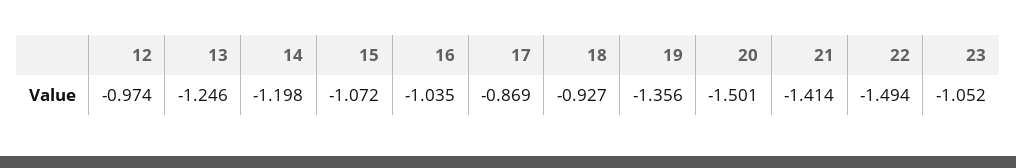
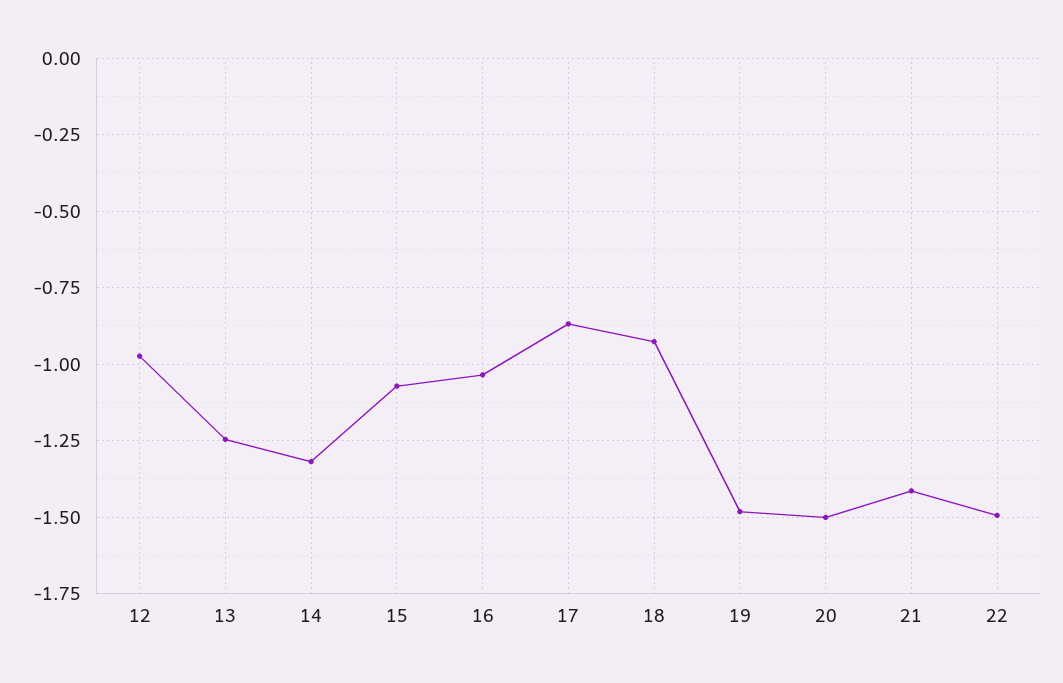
  {
    "12": -0.974,
    "13": -1.246,
-   "14": -1.198,
+   "14": -1.325,
    "15": -1.072,
    "16": -1.035,
    "17": -0.869,
    "18": -0.927,
-   "19": -1.356,
+   "19": -1.475,
    "20": -1.501,
    "21": -1.414,
-   "22": -1.494,
+   "22": -1.494
-   "23": -1.052
  }

